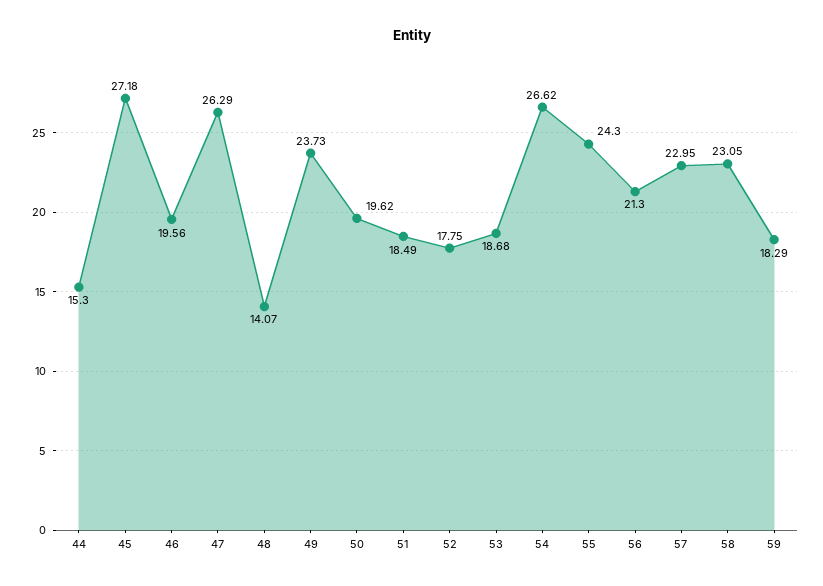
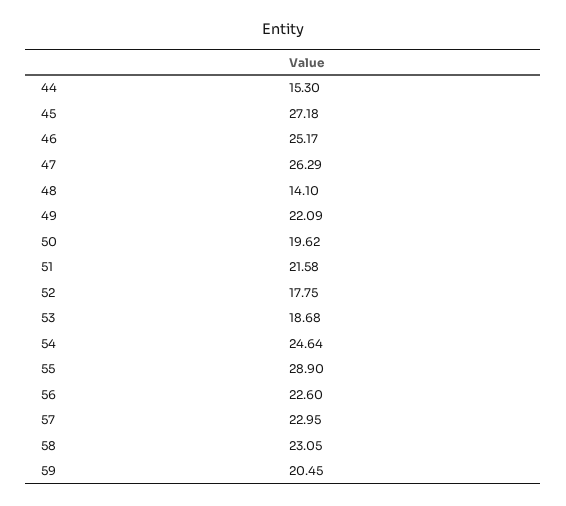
  {
    "44": 15.3,
    "45": 27.18,
-   "46": 19.56,
+   "46": 25.17,
    "47": 26.29,
-   "48": 14.07,
+   "48": 14.1,
-   "49": 23.73,
+   "49": 22.09,
    "50": 19.62,
-   "51": 18.49,
+   "51": 21.58,
    "52": 17.75,
    "53": 18.68,
-   "54": 26.62,
+   "54": 24.64,
-   "55": 24.3,
+   "55": 28.9,
-   "56": 21.3,
+   "56": 22.6,
    "57": 22.95,
    "58": 23.05,
-   "59": 18.29
+   "59": 20.45
  }

